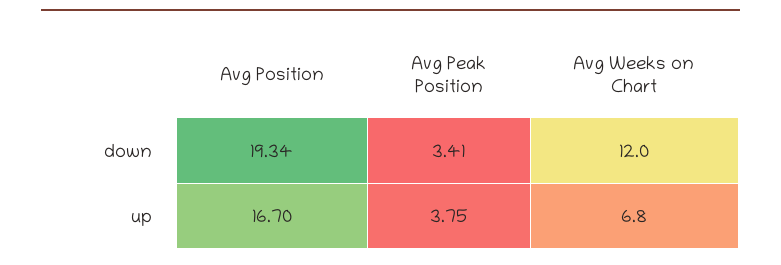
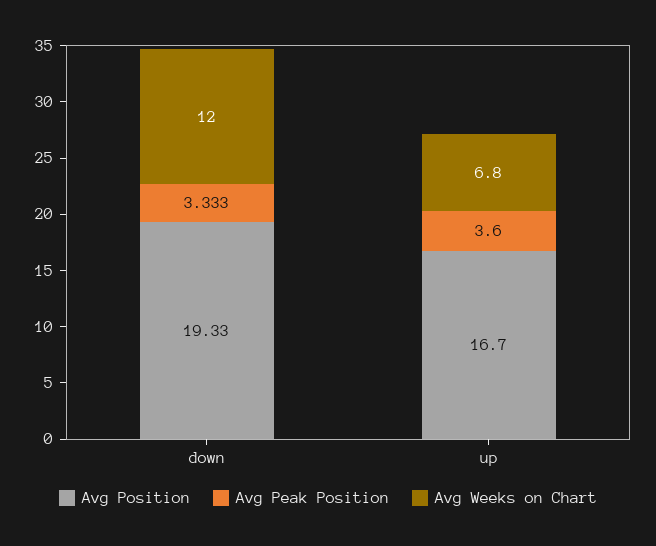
  {
    "Avg Position": {
-     "down": 19.34,
+     "down": 19.33,
      "up": 16.7
    },
    "Avg Peak Position": {
-     "down": 3.41,
+     "down": 3.333,
-     "up": 3.75
+     "up": 3.6
    },
    "Avg Weeks on Chart": {
      "down": 12,
      "up": 6.8
    }
  }

